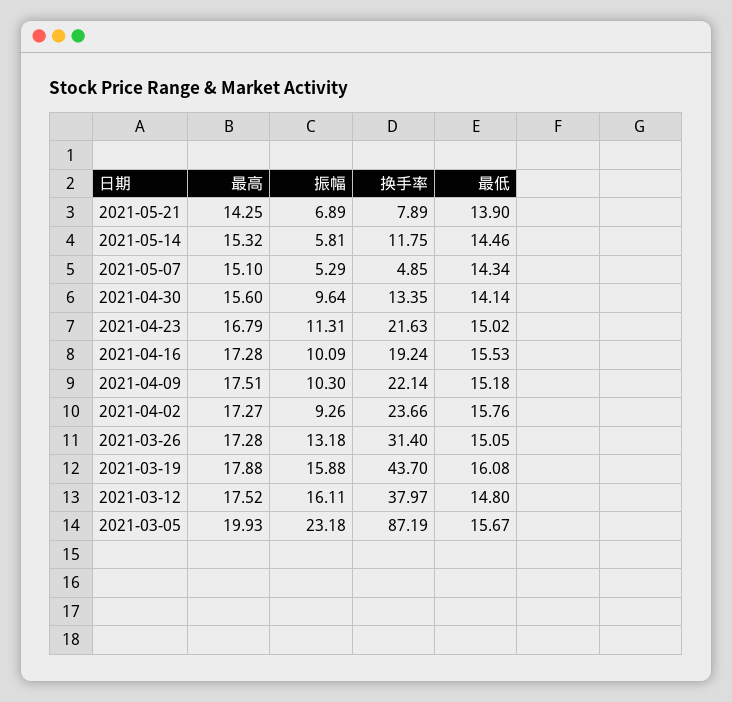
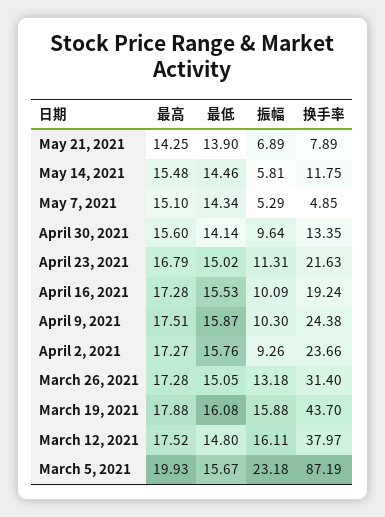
  {
    "最高": {
      "2021-05-21": 14.25,
-     "2021-05-14": 15.32,
+     "2021-05-14": 15.48,
      "2021-05-07": 15.1,
      "2021-04-30": 15.6,
      "2021-04-23": 16.79,
      "2021-04-16": 17.28,
      "2021-04-09": 17.51,
      "2021-04-02": 17.27,
      "2021-03-26": 17.28,
      "2021-03-19": 17.88,
      "2021-03-12": 17.52,
      "2021-03-05": 19.93
    },
    "振幅": {
      "2021-05-21": 6.89,
      "2021-05-14": 5.81,
      "2021-05-07": 5.29,
      "2021-04-30": 9.64,
      "2021-04-23": 11.31,
      "2021-04-16": 10.09,
      "2021-04-09": 10.3,
      "2021-04-02": 9.26,
      "2021-03-26": 13.18,
      "2021-03-19": 15.88,
      "2021-03-12": 16.11,
      "2021-03-05": 23.18
    },
    "换手率": {
      "2021-05-21": 7.89,
      "2021-05-14": 11.75,
      "2021-05-07": 4.85,
      "2021-04-30": 13.35,
      "2021-04-23": 21.63,
      "2021-04-16": 19.24,
-     "2021-04-09": 22.14,
+     "2021-04-09": 24.38,
      "2021-04-02": 23.66,
      "2021-03-26": 31.4,
      "2021-03-19": 43.7,
      "2021-03-12": 37.97,
      "2021-03-05": 87.19
    },
    "最低": {
      "2021-05-21": 13.9,
      "2021-05-14": 14.46,
      "2021-05-07": 14.34,
      "2021-04-30": 14.14,
      "2021-04-23": 15.02,
      "2021-04-16": 15.53,
-     "2021-04-09": 15.18,
+     "2021-04-09": 15.87,
      "2021-04-02": 15.76,
      "2021-03-26": 15.05,
      "2021-03-19": 16.08,
      "2021-03-12": 14.8,
      "2021-03-05": 15.67
    }
  }

